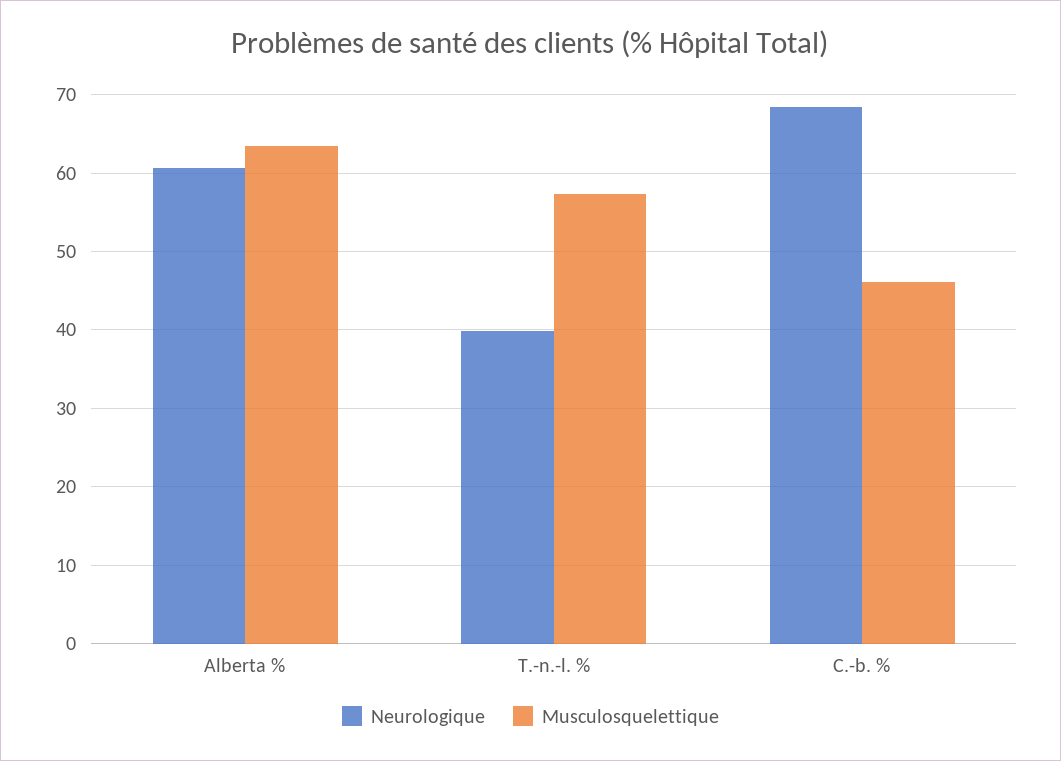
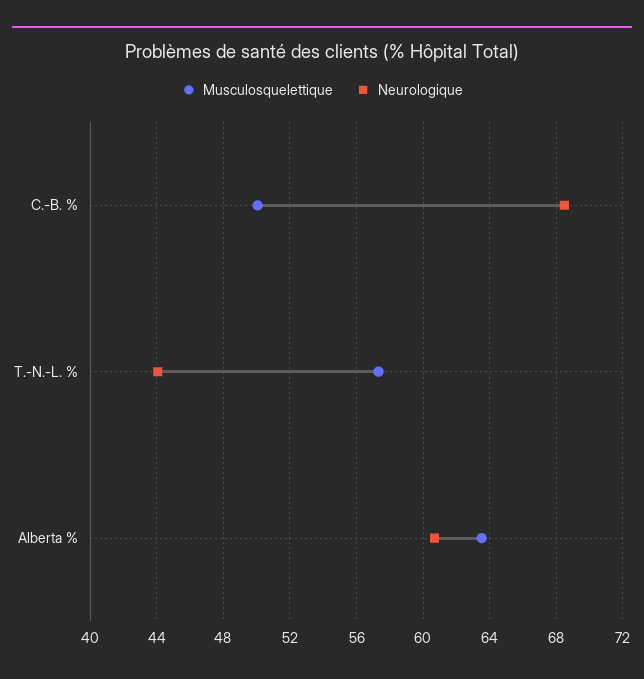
  {
    "Neurologique": {
      "Alberta %": 60.5,
-     "T.-n.-l. %": 40,
+     "T.-n.-l. %": 44,
      "C.-b. %": 68.5
    },
    "Musculosquelettique": {
      "Alberta %": 63.5,
      "T.-n.-l. %": 57.5,
-     "C.-b. %": 46
+     "C.-b. %": 50
    }
  }

